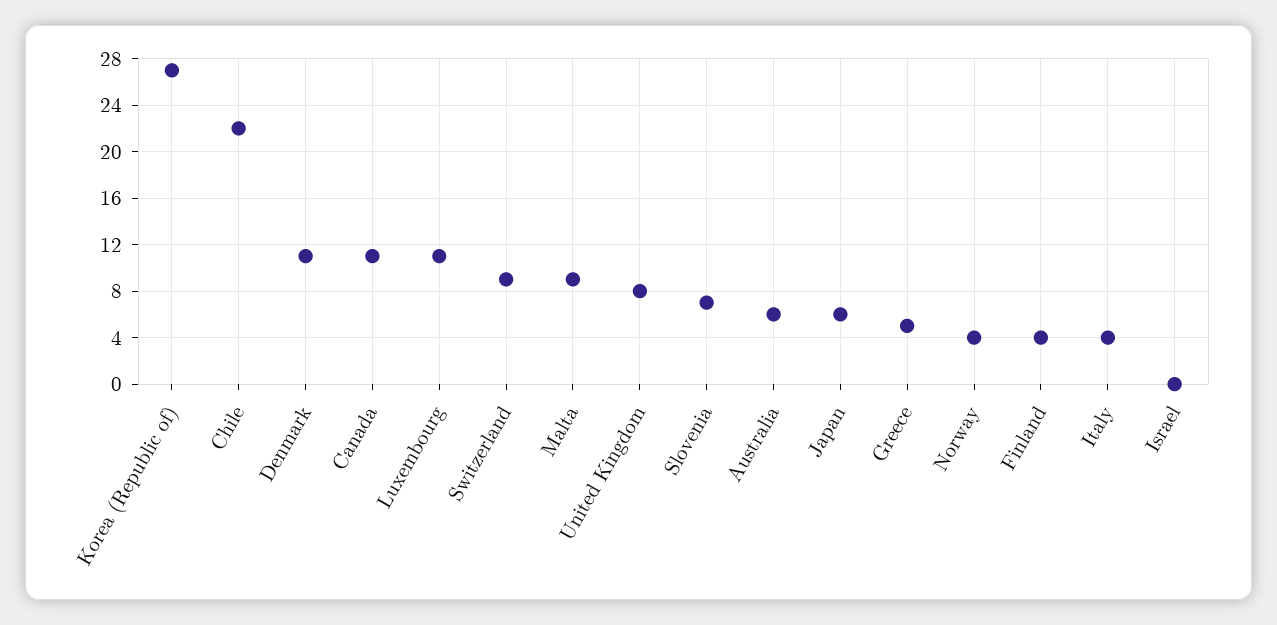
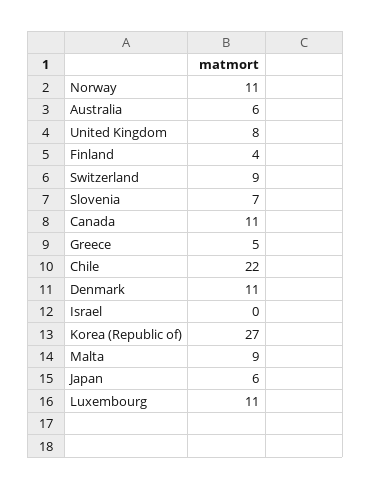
  {
    "Korea (Republic of)": 27,
    "Chile": 22,
    "Denmark": 11,
    "Canada": 11,
    "Luxembourg": 11,
    "Switzerland": 9,
    "Malta": 9,
    "United Kingdom": 8,
    "Slovenia": 7,
    "Australia": 6,
    "Japan": 6,
    "Greece": 5,
-   "Norway": 4,
+   "Norway": 11,
    "Finland": 4,
-   "Italy": 4,
    "Israel": 0
  }

